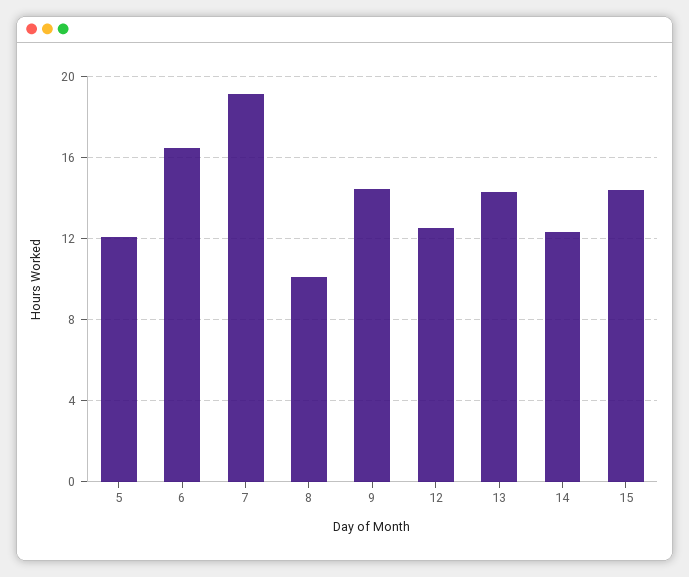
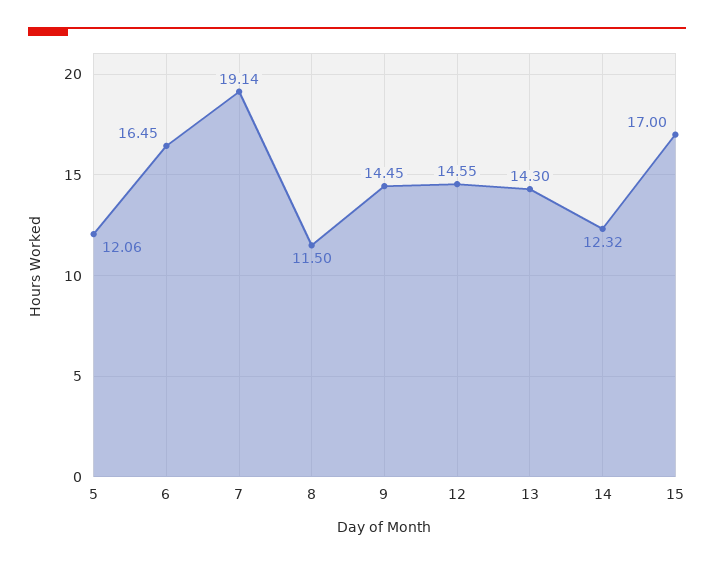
  {
    "5": 12.06,
    "6": 16.45,
    "7": 19.14,
-   "8": 10,
+   "8": 11.5,
    "9": 14.45,
-   "12": 12.5,
+   "12": 14.55,
    "13": 14.3,
    "14": 12.32,
-   "15": 14.5
+   "15": 17
  }

